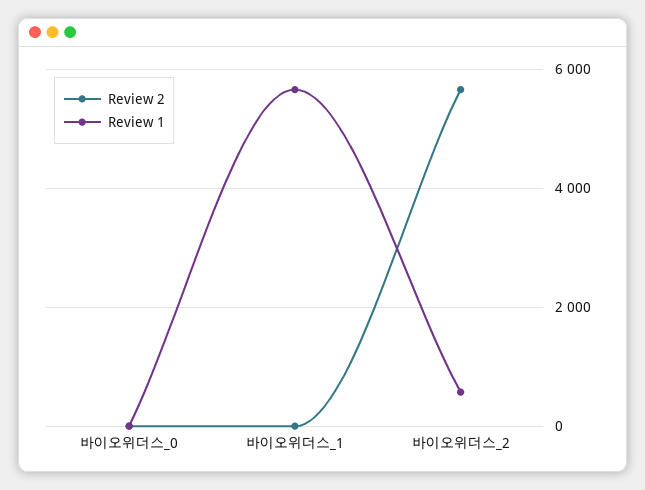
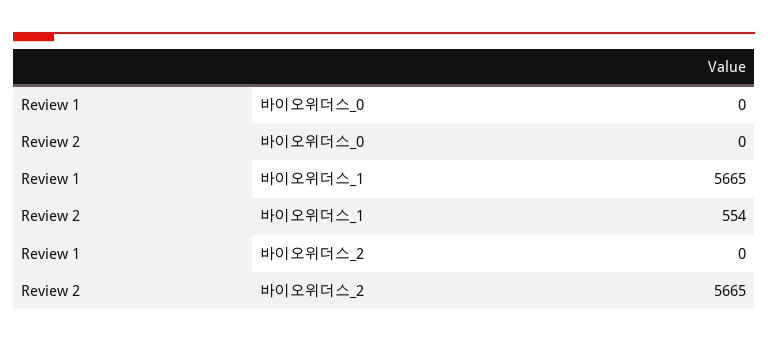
  {
    "Review 2": {
      "바이오위더스_0": 0,
-     "바이오위더스_1": 0,
+     "바이오위더스_1": 554,
      "바이오위더스_2": 5665
    },
    "Review 1": {
      "바이오위더스_0": 0,
      "바이오위더스_1": 5665,
-     "바이오위더스_2": 600
+     "바이오위더스_2": 0
    }
  }

